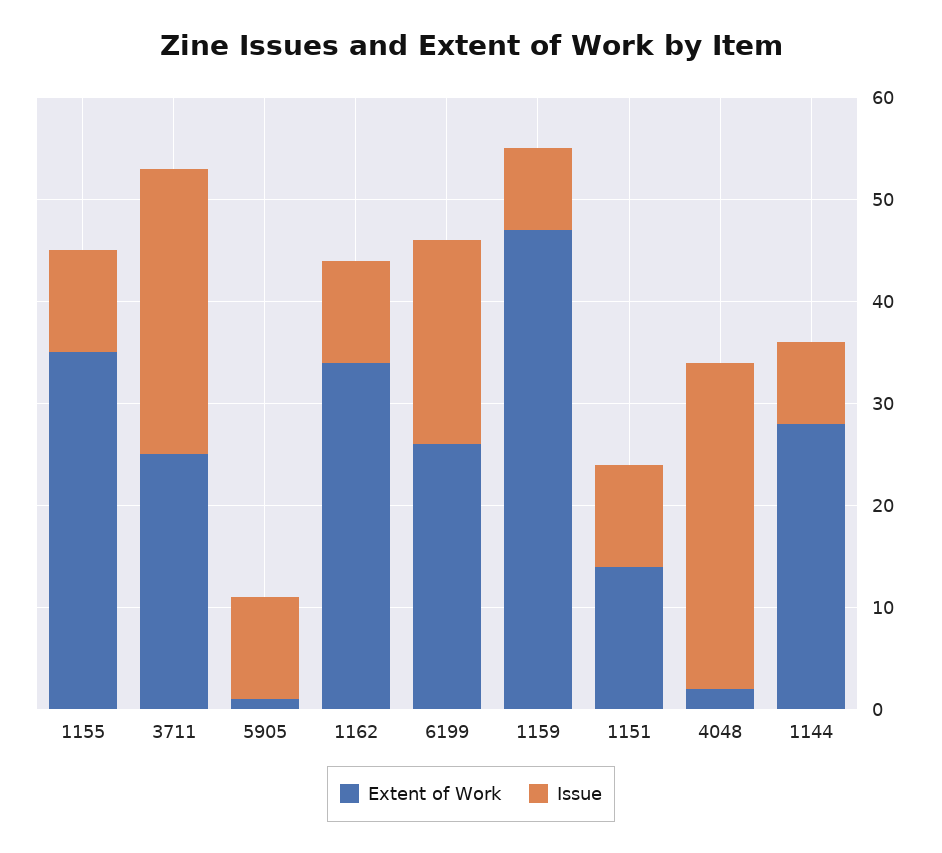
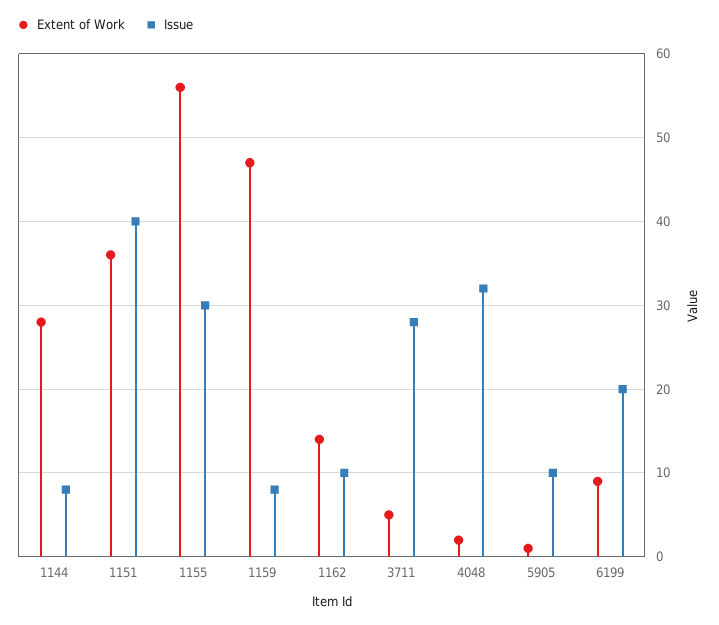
  {
    "Extent of Work": {
-     "1155": 35,
+     "1155": 56,
-     "3711": 25,
+     "3711": 5,
      "5905": 1,
-     "1162": 34,
+     "1162": 14,
-     "6199": 26,
+     "6199": 9,
      "1159": 47,
-     "1151": 14,
+     "1151": 36,
      "4048": 2,
      "1144": 28
    },
    "Issue": {
-     "1155": 10,
+     "1155": 30,
      "3711": 28,
      "5905": 10,
      "1162": 10,
      "6199": 20,
      "1159": 8,
-     "1151": 10,
+     "1151": 40,
      "4048": 32,
      "1144": 8
    }
  }

